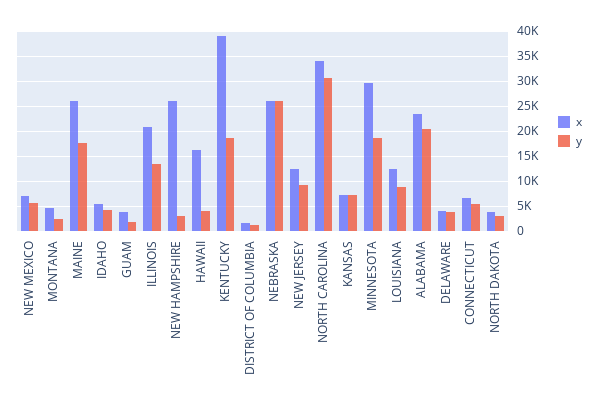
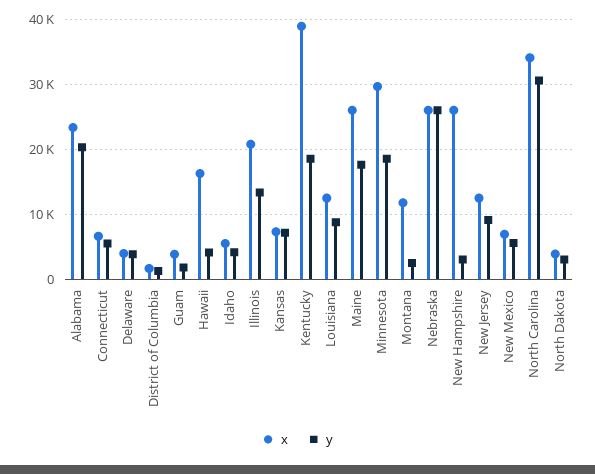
  {
    "x": {
      "NEW MEXICO": 7000,
-     "MONTANA": 5000,
+     "MONTANA": 12000,
      "MAINE": 26000,
      "IDAHO": 6000,
      "GUAM": 4000,
      "ILLINOIS": 21000,
      "NEW HAMPSHIRE": 26000,
      "HAWAII": 16000,
      "KENTUCKY": 39000,
      "DISTRICT OF COLUMBIA": 2000,
      "NEBRASKA": 26000,
      "NEW JERSEY": 13000,
      "NORTH CAROLINA": 34000,
      "KANSAS": 7000,
      "MINNESOTA": 30000,
      "LOUISIANA": 13000,
      "ALABAMA": 23000,
      "DELAWARE": 4000,
      "CONNECTICUT": 7000,
      "NORTH DAKOTA": 4000
    },
    "y": {
      "NEW MEXICO": 6000,
      "MONTANA": 3000,
      "MAINE": 18000,
      "IDAHO": 4000,
      "GUAM": 2000,
      "ILLINOIS": 13000,
      "NEW HAMPSHIRE": 3000,
      "HAWAII": 4000,
      "KENTUCKY": 19000,
      "DISTRICT OF COLUMBIA": 1000,
      "NEBRASKA": 26000,
      "NEW JERSEY": 9000,
      "NORTH CAROLINA": 31000,
      "KANSAS": 7000,
      "MINNESOTA": 19000,
      "LOUISIANA": 9000,
      "ALABAMA": 20000,
      "DELAWARE": 4000,
      "CONNECTICUT": 6000,
      "NORTH DAKOTA": 3000
    }
  }

